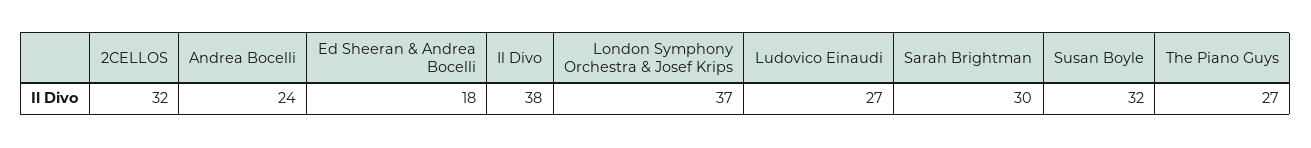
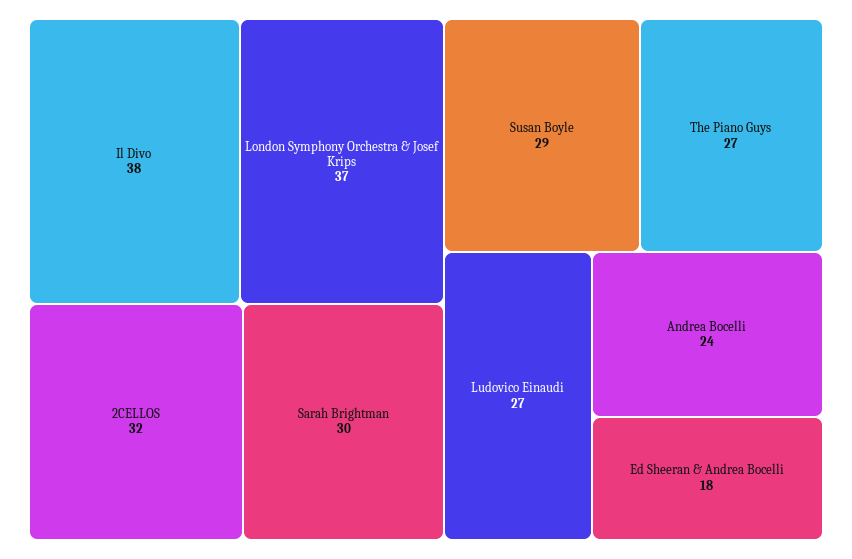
  {
    "2CELLOS": 32,
    "Andrea Bocelli": 24,
    "Ed Sheeran & Andrea Bocelli": 18,
    "Il Divo": 38,
    "London Symphony Orchestra & Josef Krips": 37,
    "Ludovico Einaudi": 27,
    "Sarah Brightman": 30,
-   "Susan Boyle": 32,
+   "Susan Boyle": 29,
    "The Piano Guys": 27
  }

